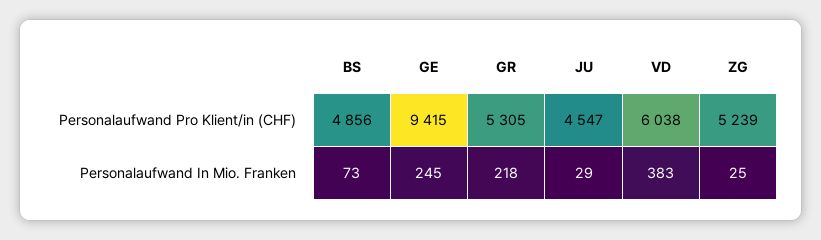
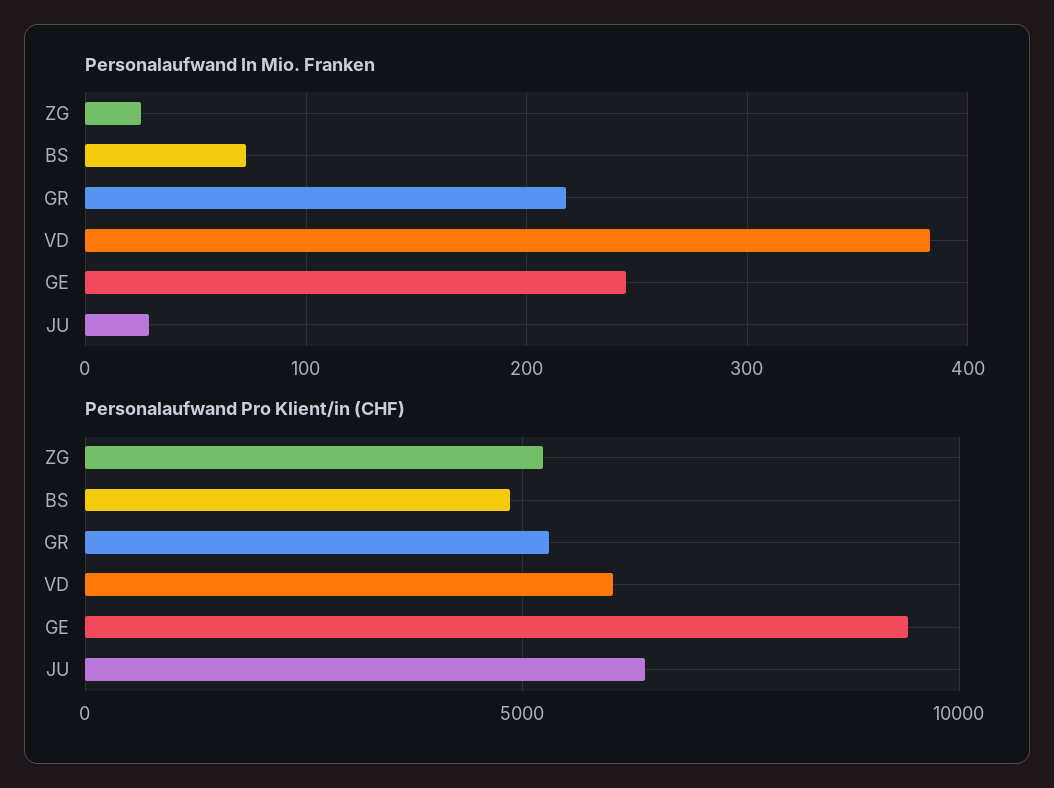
  {
    "Personalaufwand Pro Klient/in (CHF)": {
      "BS": 4856,
      "GE": 9415,
      "GR": 5305,
-     "JU": 4547,
+     "JU": 6500,
      "VD": 6038,
      "ZG": 5239
    },
    "Personalaufwand In Mio. Franken": {
      "BS": 73,
      "GE": 245,
      "GR": 218,
      "JU": 29,
      "VD": 383,
      "ZG": 25
    }
  }

